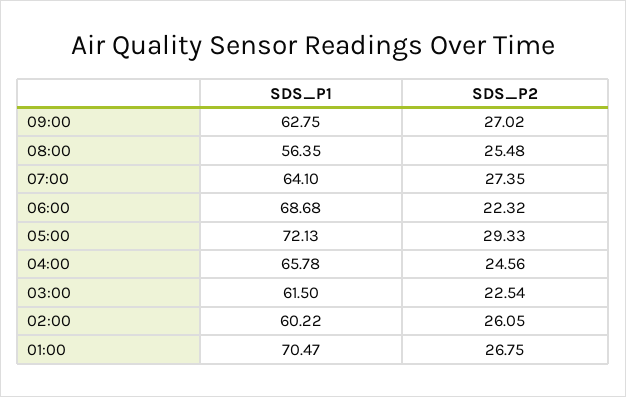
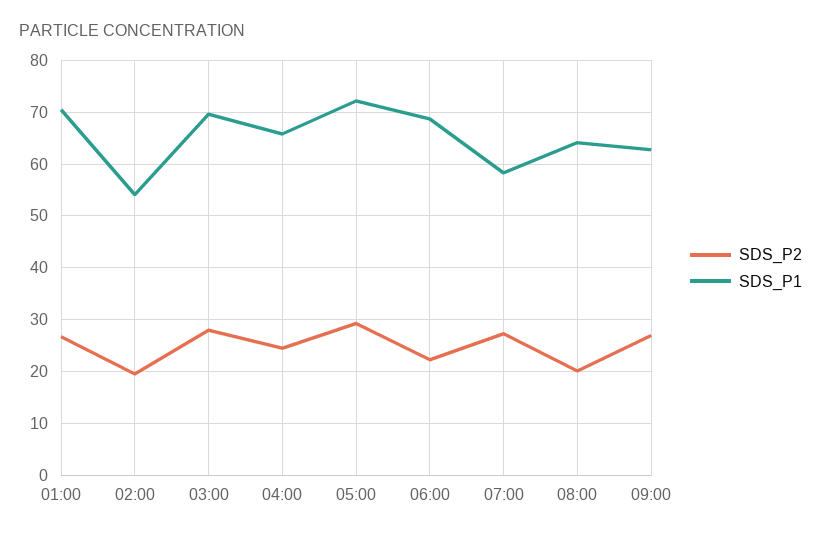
  {
    "SDS_P1": {
      "09:00": 62.75,
-     "08:00": 56.35,
+     "08:00": 64,
-     "07:00": 64.1,
+     "07:00": 58,
      "06:00": 68.68,
      "05:00": 72.13,
      "04:00": 65.78,
-     "03:00": 61.5,
+     "03:00": 70,
-     "02:00": 60.22,
+     "02:00": 54,
      "01:00": 70.47
    },
    "SDS_P2": {
      "09:00": 27.02,
-     "08:00": 25.48,
+     "08:00": 20,
      "07:00": 27.35,
      "06:00": 22.32,
      "05:00": 29.33,
      "04:00": 24.56,
-     "03:00": 22.54,
+     "03:00": 28,
-     "02:00": 26.05,
+     "02:00": 20,
      "01:00": 26.75
    }
  }

